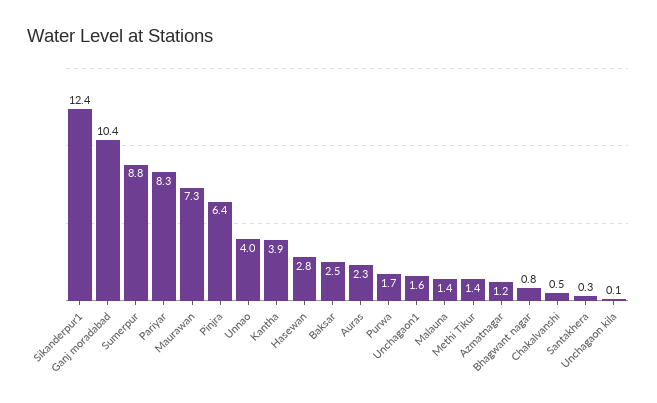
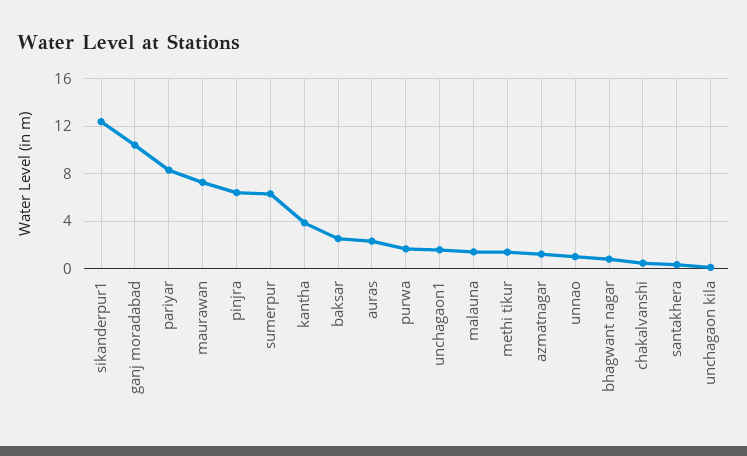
  {
    "Sikanderpur1": 12.4,
    "Ganj moradabad": 10.4,
-   "Sumerpur": 8.8,
+   "Sumerpur": 6,
    "Pariyar": 8.3,
    "Maurawan": 7.3,
    "Pinjra": 6.4,
-   "Unnao": 4,
+   "Unnao": 1,
    "Kantha": 3.9,
-   "Hasewan": 2.8,
    "Baksar": 2.5,
    "Auras": 2.3,
    "Purwa": 1.7,
    "Unchagaon1": 1.6,
    "Malauna": 1.4,
    "Methi Tikur": 1.4,
    "Azmatnagar": 1.2,
    "Bhagwant nagar": 0.8,
    "Chakalvanshi": 0.5,
    "Santakhera": 0.3,
    "Unchagaon kila": 0.1
  }

